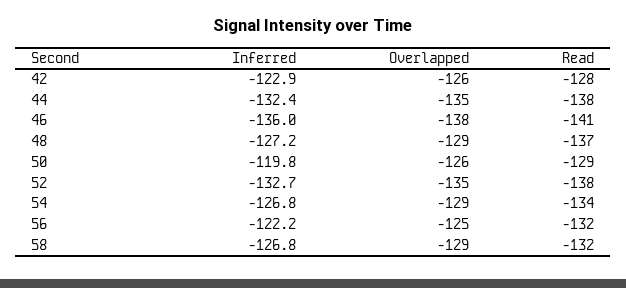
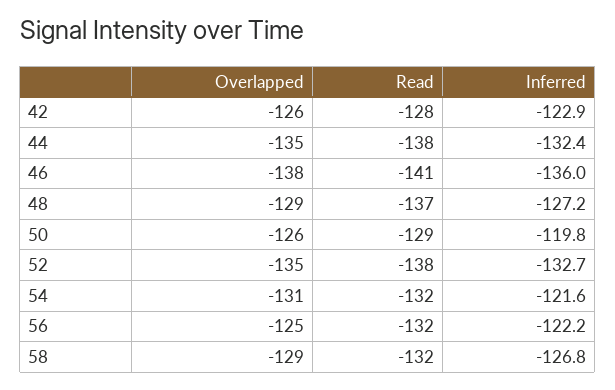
  {
    "Inferred": {
      "42": -122.9,
      "44": -132.4,
      "46": -136,
      "48": -127.2,
      "50": -119.8,
      "52": -132.7,
-     "54": -126.8,
+     "54": -121.6,
      "56": -122.2,
      "58": -126.8
    },
    "Overlapped": {
      "42": -126,
      "44": -135,
      "46": -138,
      "48": -129,
      "50": -126,
      "52": -135,
-     "54": -129,
+     "54": -131,
      "56": -125,
      "58": -129
    },
    "Read": {
      "42": -128,
      "44": -138,
      "46": -141,
      "48": -137,
      "50": -129,
      "52": -138,
-     "54": -134,
+     "54": -132,
      "56": -132,
      "58": -132
    }
  }

